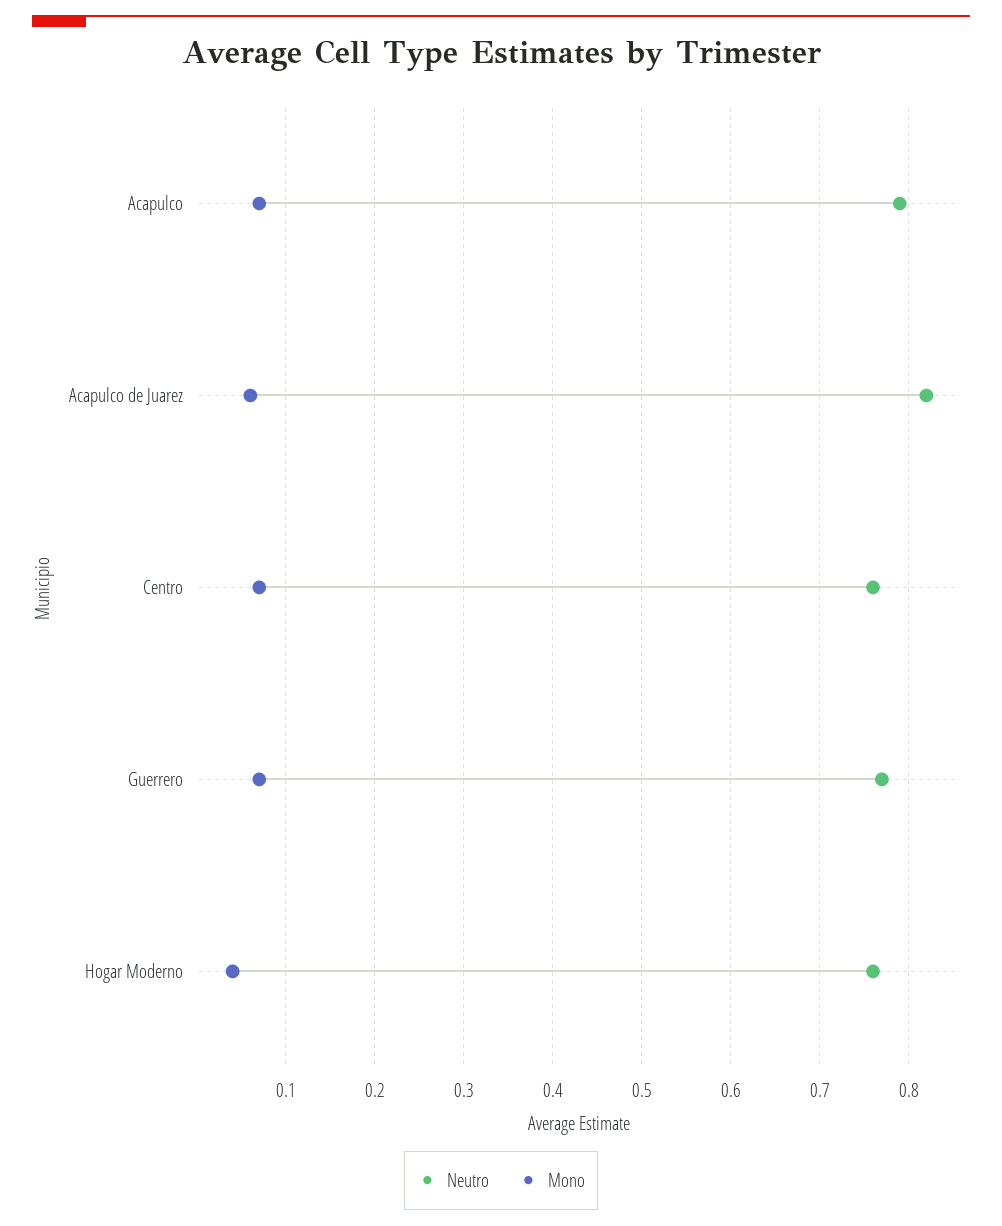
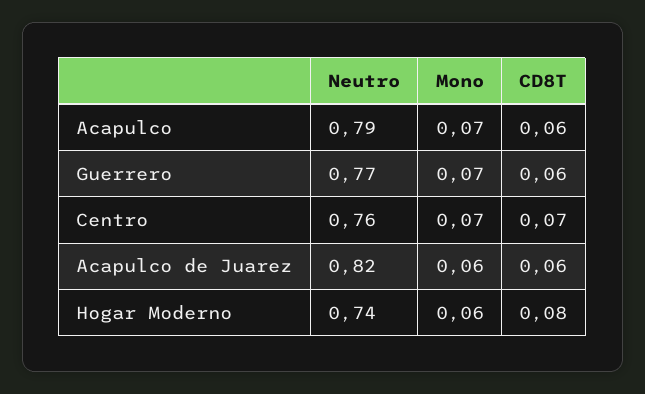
  {
    "Neutro": {
      "Acapulco": 0.79,
      "Acapulco de Juarez": 0.82,
      "Centro": 0.76,
      "Guerrero": 0.77,
-     "Hogar Moderno": 0.76
+     "Hogar Moderno": 0.74
    },
    "Mono": {
      "Acapulco": 0.07,
      "Acapulco de Juarez": 0.06,
      "Centro": 0.07,
      "Guerrero": 0.07,
-     "Hogar Moderno": 0.04
+     "Hogar Moderno": 0.06
-   }
+   },
+   "CD8T": {
+     "Acapulco": 0.06,
+     "Guerrero": 0.06,
+     "Centro": 0.07,
+     "Acapulco de Juarez": 0.06,
+     "Hogar Moderno": 0.08
+   }
  }

